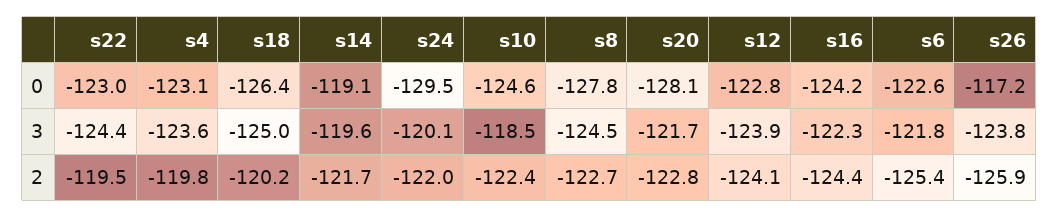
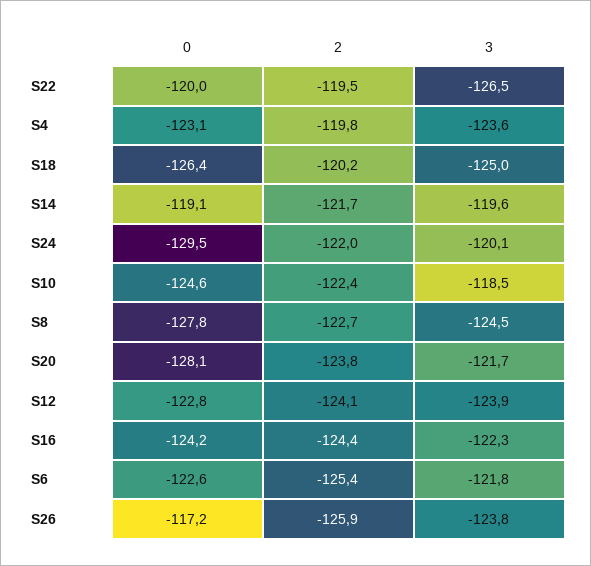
  {
    "s22": {
-     "0": -123,
+     "0": -120,
-     "3": -124.4,
+     "3": -126.5,
      "2": -119.5
    },
    "s4": {
      "0": -123.1,
      "3": -123.6,
      "2": -119.8
    },
    "s18": {
      "0": -126.4,
      "3": -125,
      "2": -120.2
    },
    "s14": {
      "0": -119.1,
      "3": -119.6,
      "2": -121.7
    },
    "s24": {
      "0": -129.5,
      "3": -120.1,
      "2": -122
    },
    "s10": {
      "0": -124.6,
      "3": -118.5,
      "2": -122.4
    },
    "s8": {
      "0": -127.8,
      "3": -124.5,
      "2": -122.7
    },
    "s20": {
      "0": -128.1,
      "3": -121.7,
-     "2": -122.8
+     "2": -123.8
    },
    "s12": {
      "0": -122.8,
      "3": -123.9,
      "2": -124.1
    },
    "s16": {
      "0": -124.2,
      "3": -122.3,
      "2": -124.4
    },
    "s6": {
      "0": -122.6,
      "3": -121.8,
      "2": -125.4
    },
    "s26": {
      "0": -117.2,
      "3": -123.8,
      "2": -125.9
    }
  }

